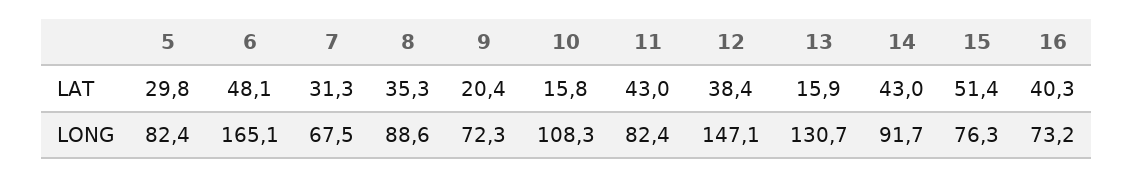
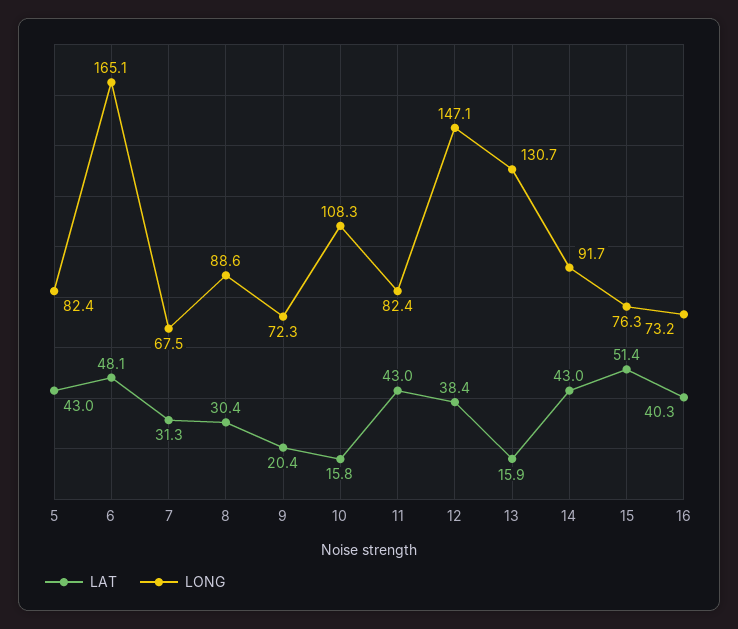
  {
    "LAT": {
-     "5": 29.8,
+     "5": 43,
      "6": 48.1,
      "7": 31.3,
-     "8": 35.3,
+     "8": 30.4,
      "9": 20.4,
      "10": 15.8,
      "11": 43,
      "12": 38.4,
      "13": 15.9,
      "14": 43,
      "15": 51.4,
      "16": 40.3
    },
    "LONG": {
      "5": 82.4,
      "6": 165.1,
      "7": 67.5,
      "8": 88.6,
      "9": 72.3,
      "10": 108.3,
      "11": 82.4,
      "12": 147.1,
      "13": 130.7,
      "14": 91.7,
      "15": 76.3,
      "16": 73.2
    }
  }

